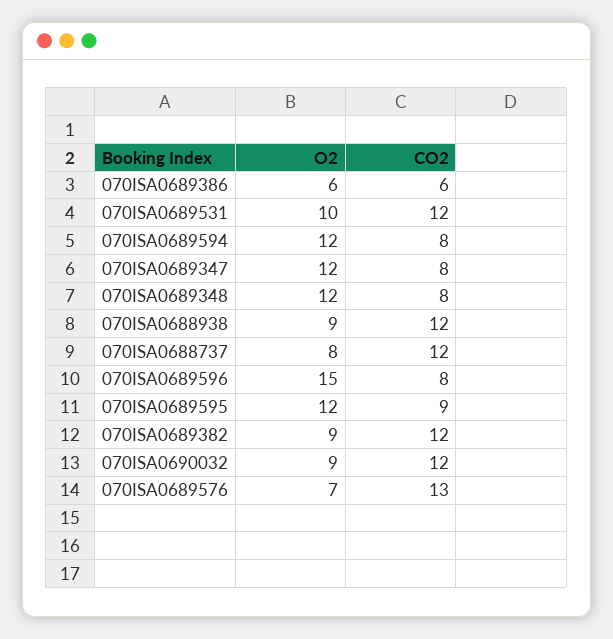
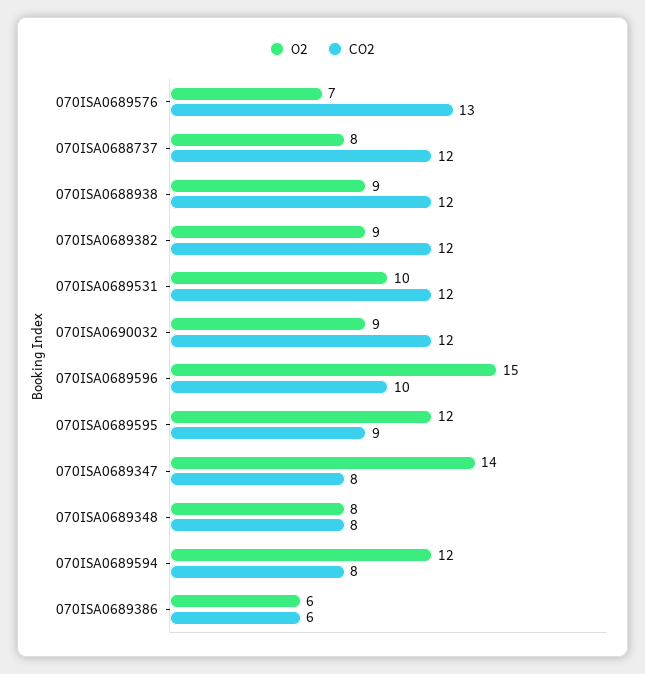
  {
    "O2": {
      "070ISA0689386": 6,
      "070ISA0689531": 10,
      "070ISA0689594": 12,
-     "070ISA0689347": 12,
+     "070ISA0689347": 14,
-     "070ISA0689348": 12,
+     "070ISA0689348": 8,
      "070ISA0688938": 9,
      "070ISA0688737": 8,
      "070ISA0689596": 15,
      "070ISA0689595": 12,
      "070ISA0689382": 9,
      "070ISA0690032": 9,
      "070ISA0689576": 7
    },
    "CO2": {
      "070ISA0689386": 6,
      "070ISA0689531": 12,
      "070ISA0689594": 8,
      "070ISA0689347": 8,
      "070ISA0689348": 8,
      "070ISA0688938": 12,
      "070ISA0688737": 12,
-     "070ISA0689596": 8,
+     "070ISA0689596": 10,
      "070ISA0689595": 9,
      "070ISA0689382": 12,
      "070ISA0690032": 12,
      "070ISA0689576": 13
    }
  }

